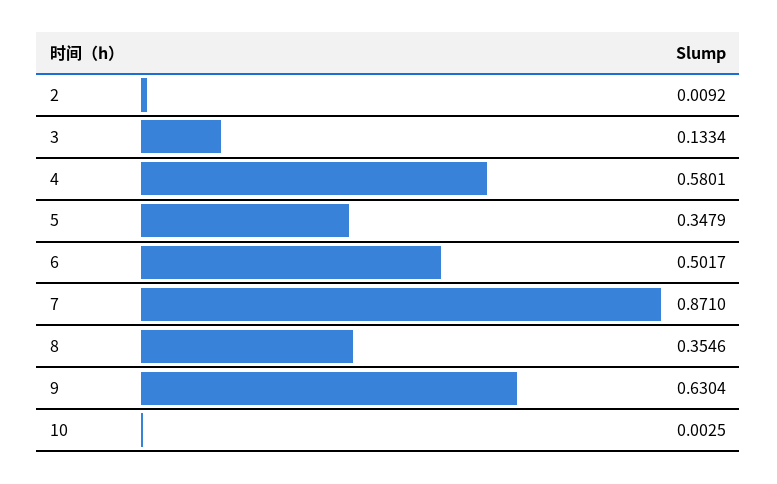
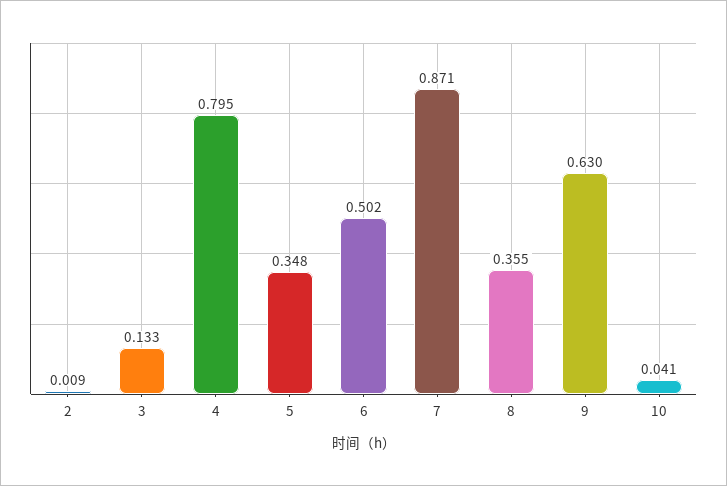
  {
    "2": 0.0092,
    "3": 0.1334,
-   "4": 0.5801,
+   "4": 0.795,
    "5": 0.3479,
    "6": 0.5017,
    "7": 0.871,
    "8": 0.3546,
    "9": 0.6304,
-   "10": 0.0025
+   "10": 0.041
  }

